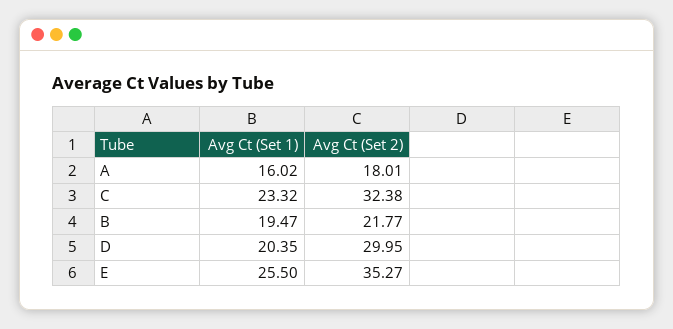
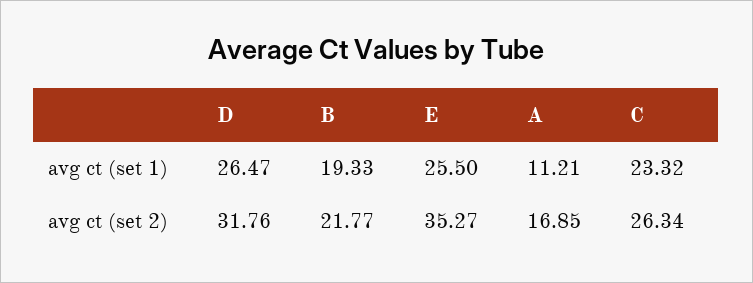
  {
    "Avg Ct (Set 1)": {
-     "A": 16.02,
+     "A": 11.21,
      "C": 23.32,
-     "B": 19.47,
+     "B": 19.33,
-     "D": 20.35,
+     "D": 26.47,
      "E": 25.5
    },
    "Avg Ct (Set 2)": {
-     "A": 18.01,
+     "A": 16.85,
-     "C": 32.38,
+     "C": 26.34,
      "B": 21.77,
-     "D": 29.95,
+     "D": 31.76,
      "E": 35.27
    }
  }

